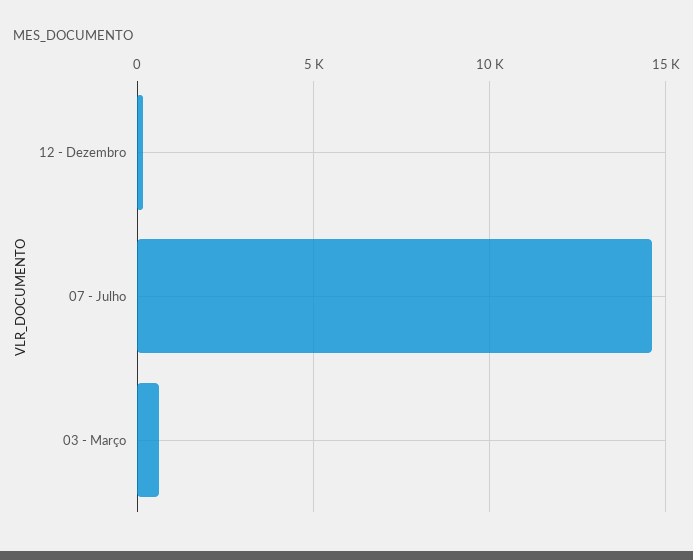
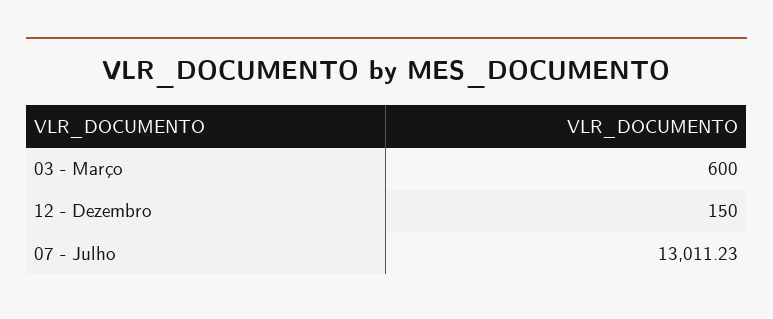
  {
    "12 - Dezembro": 150,
-   "07 - Julho": 14500,
+   "07 - Julho": 13011.23,
    "03 - Março": 600
  }

